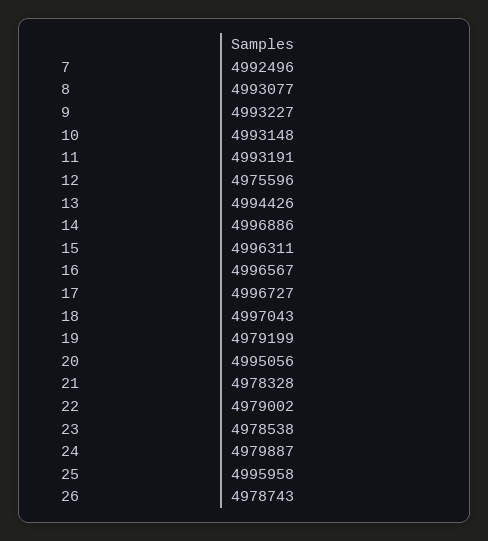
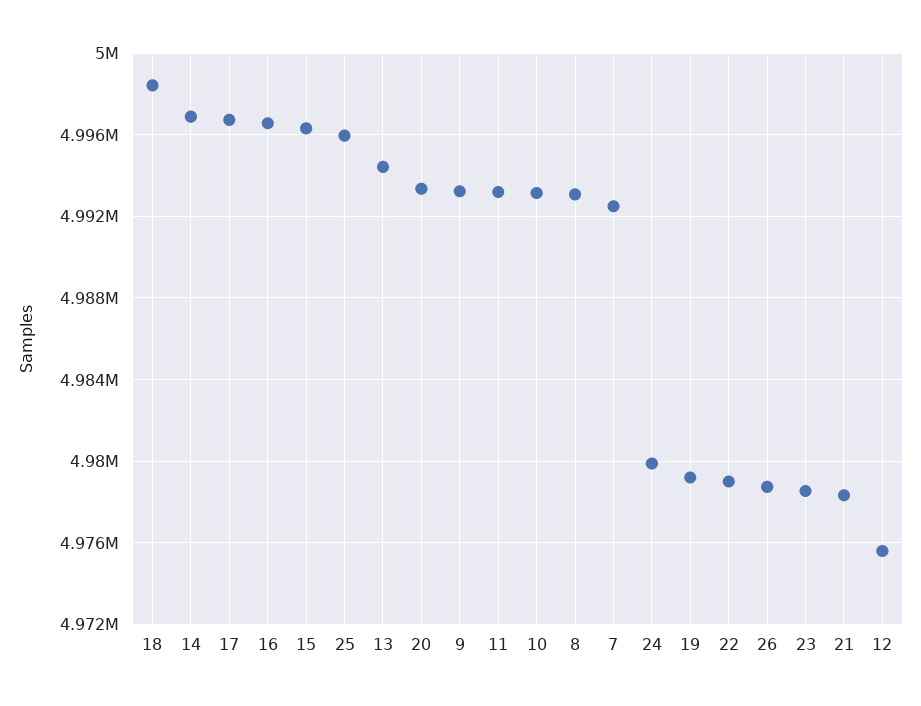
  {
    "7": 4992496,
    "8": 4993077,
    "9": 4993227,
    "10": 4993148,
    "11": 4993191,
    "12": 4975596,
    "13": 4994426,
    "14": 4996886,
    "15": 4996311,
    "16": 4996567,
    "17": 4996727,
-   "18": 4997043,
+   "18": 4998500,
    "19": 4979199,
-   "20": 4995056,
+   "20": 4993500,
    "21": 4978328,
    "22": 4979002,
    "23": 4978538,
    "24": 4979887,
    "25": 4995958,
    "26": 4978743
  }

